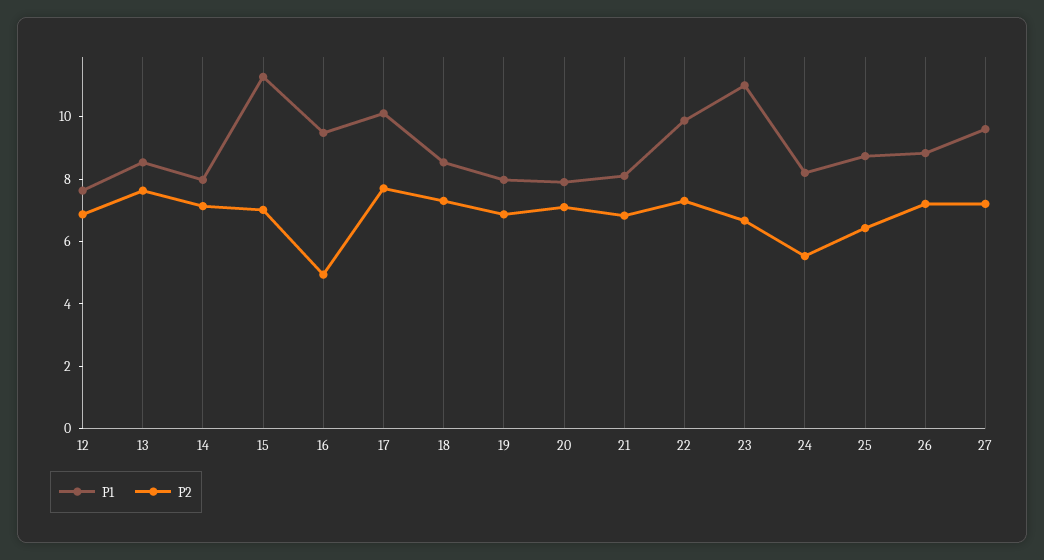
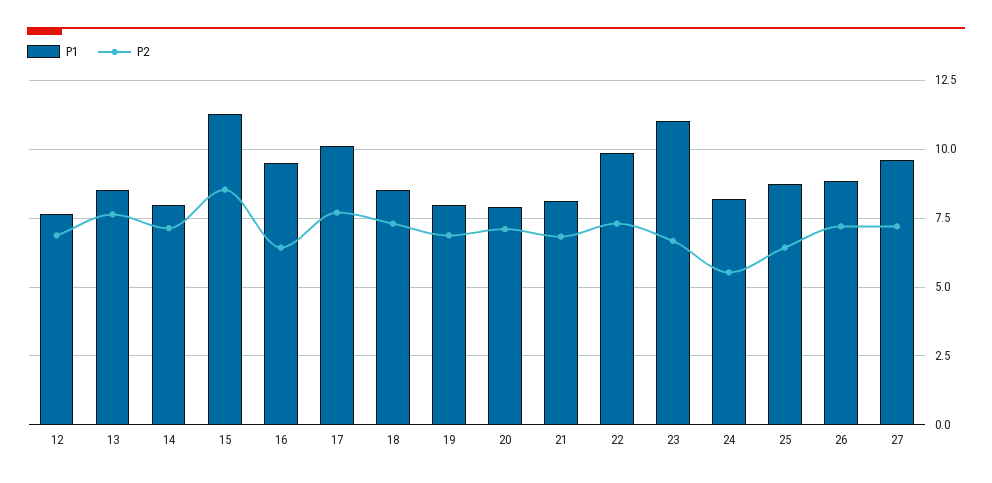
  {
    "P1": {
      "12": 7.75,
      "13": 8.5,
      "14": 8,
      "15": 11.25,
      "16": 9.5,
      "17": 10,
      "18": 8.5,
      "19": 8,
      "20": 8,
      "21": 8,
      "22": 9.75,
      "23": 11,
      "24": 8.25,
      "25": 8.75,
      "26": 8.75,
      "27": 9.5
    },
    "P2": {
      "12": 6.75,
      "13": 7.75,
      "14": 7.25,
-     "15": 7,
+     "15": 8.5,
-     "16": 5,
+     "16": 6.5,
      "17": 7.75,
      "18": 7.25,
      "19": 6.75,
      "20": 7,
      "21": 6.75,
      "22": 7.25,
      "23": 6.75,
      "24": 5.5,
      "25": 6.5,
      "26": 7.25,
      "27": 7.25
    }
  }

